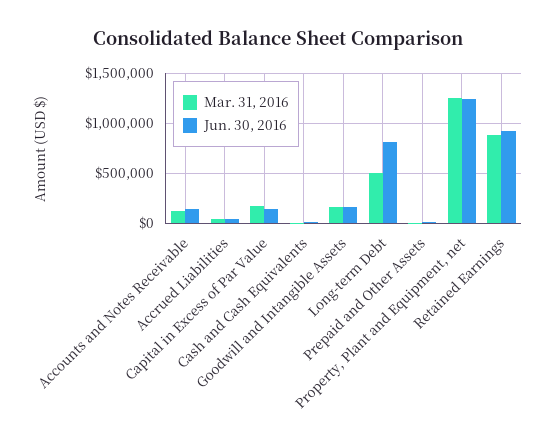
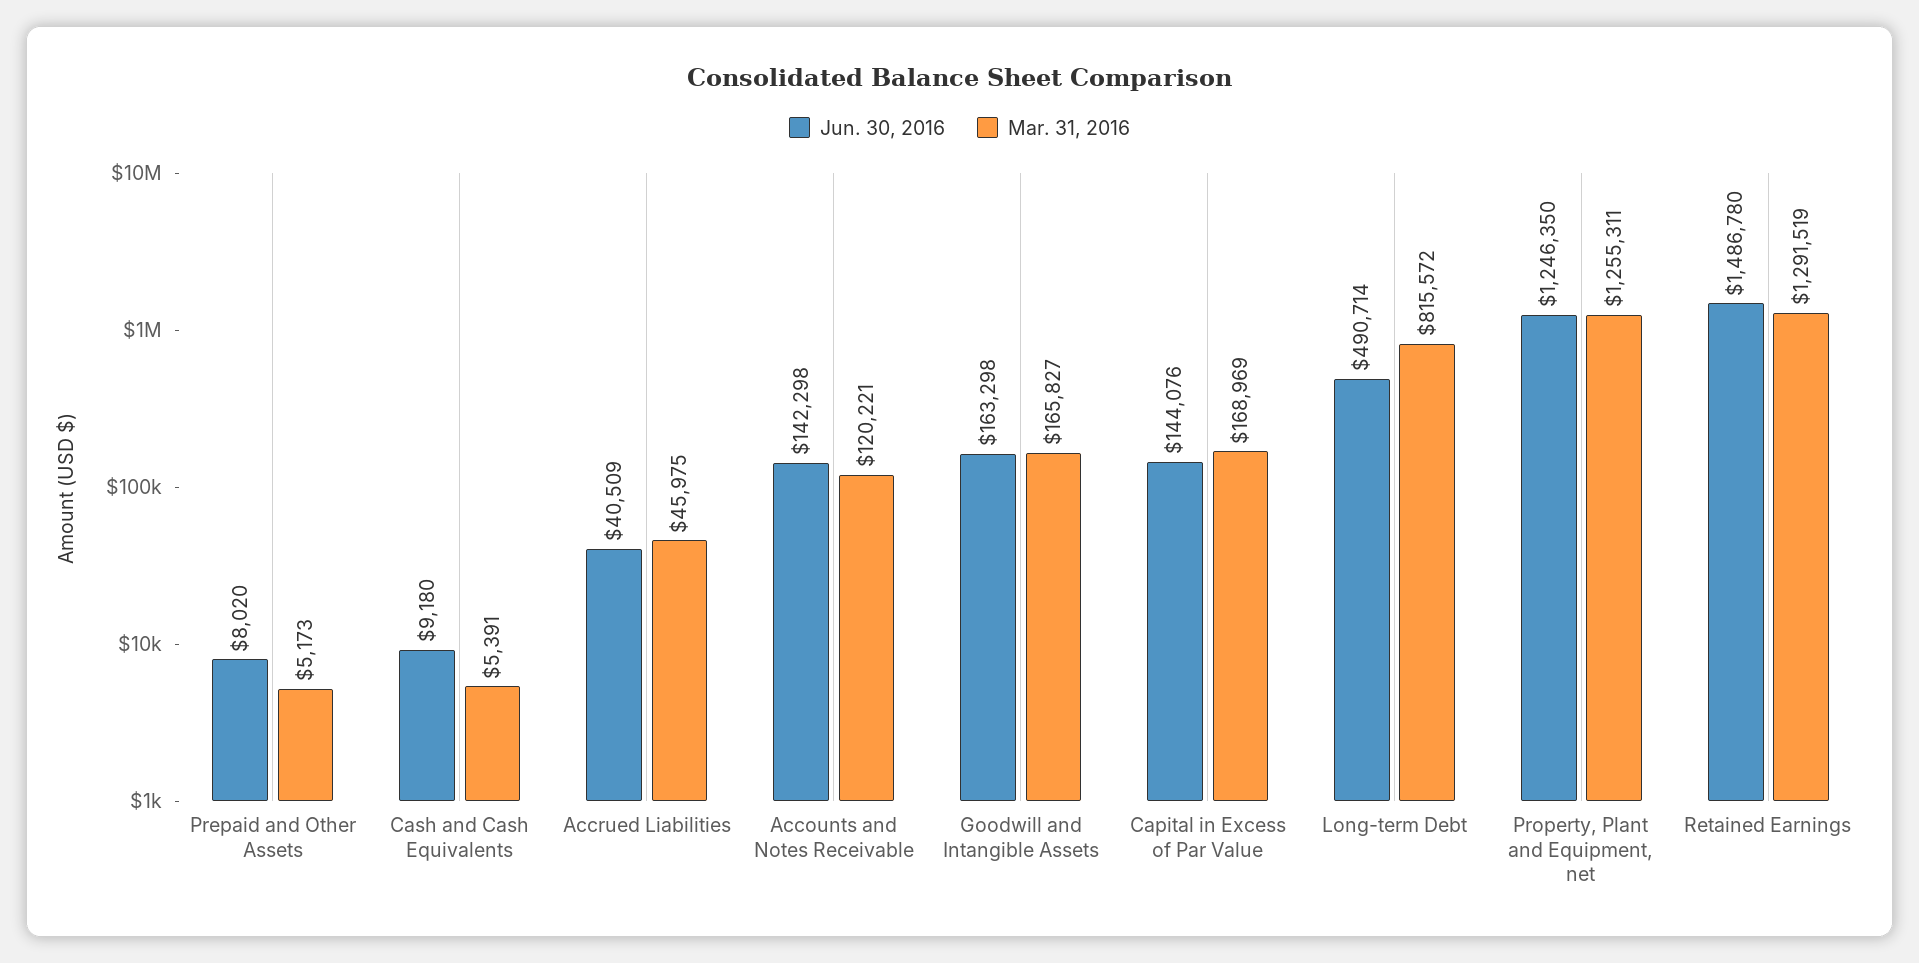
  {
    "Mar. 31, 2016": {
      "Accounts and Notes Receivable": 120221,
      "Accrued Liabilities": 45975,
      "Capital in Excess of Par Value": 168969,
      "Cash and Cash Equivalents": 5391,
      "Goodwill and Intangible Assets": 165827,
-     "Long-term Debt": 500000,
+     "Long-term Debt": 815572,
      "Prepaid and Other Assets": 5173,
      "Property, Plant and Equipment, net": 1255311,
-     "Retained Earnings": 900000
+     "Retained Earnings": 1291519
    },
    "Jun. 30, 2016": {
      "Accounts and Notes Receivable": 142298,
      "Accrued Liabilities": 40509,
      "Capital in Excess of Par Value": 144076,
      "Cash and Cash Equivalents": 9180,
      "Goodwill and Intangible Assets": 163298,
-     "Long-term Debt": 800000,
+     "Long-term Debt": 490714,
      "Prepaid and Other Assets": 8020,
      "Property, Plant and Equipment, net": 1246350,
-     "Retained Earnings": 900000
+     "Retained Earnings": 1486780
    }
  }

